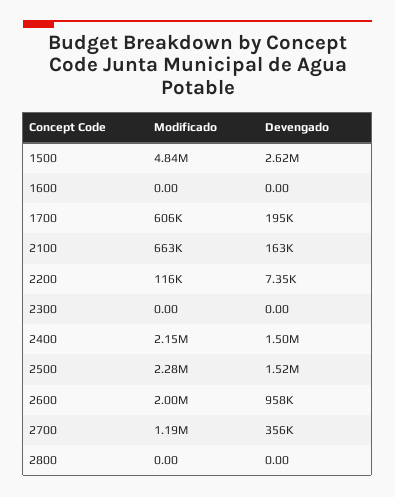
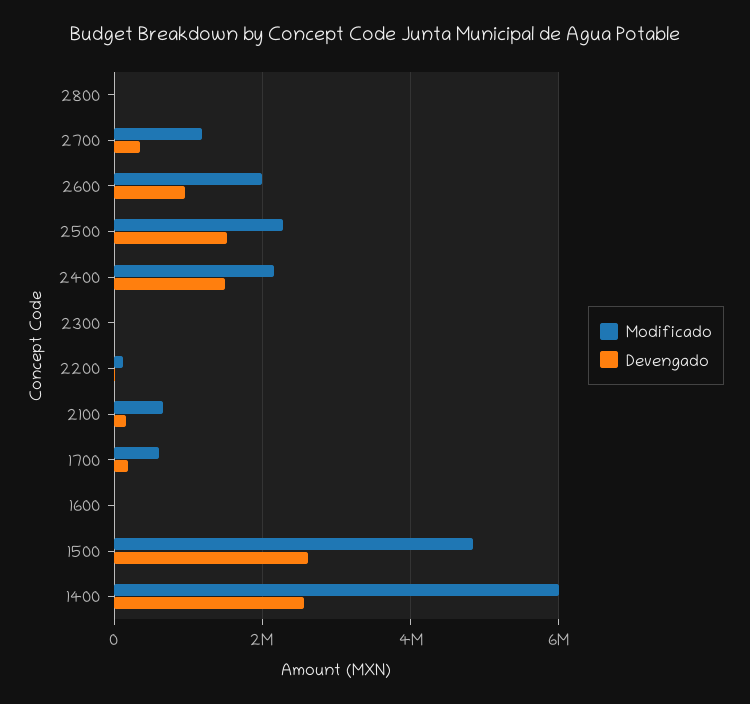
  {
    "Modificado": {
      "1500": 4840000,
      "1600": 0,
      "1700": 606000,
      "2100": 663000,
      "2200": 116000,
      "2300": 0,
      "2400": 2150000,
      "2500": 2280000,
      "2600": 2000000,
      "2700": 1190000,
-     "2800": 0
+     "2800": 0,
+     "1400": 6000000
    },
    "Devengado": {
      "1500": 2620000,
      "1600": 0,
      "1700": 195000,
      "2100": 163000,
      "2200": 7350,
      "2300": 0,
      "2400": 1500000,
      "2500": 1520000,
      "2600": 958000,
      "2700": 356000,
-     "2800": 0
+     "2800": 0,
+     "1400": 2600000
    }
  }

